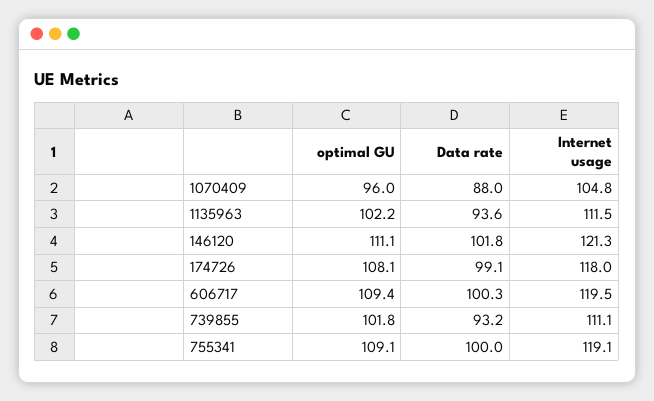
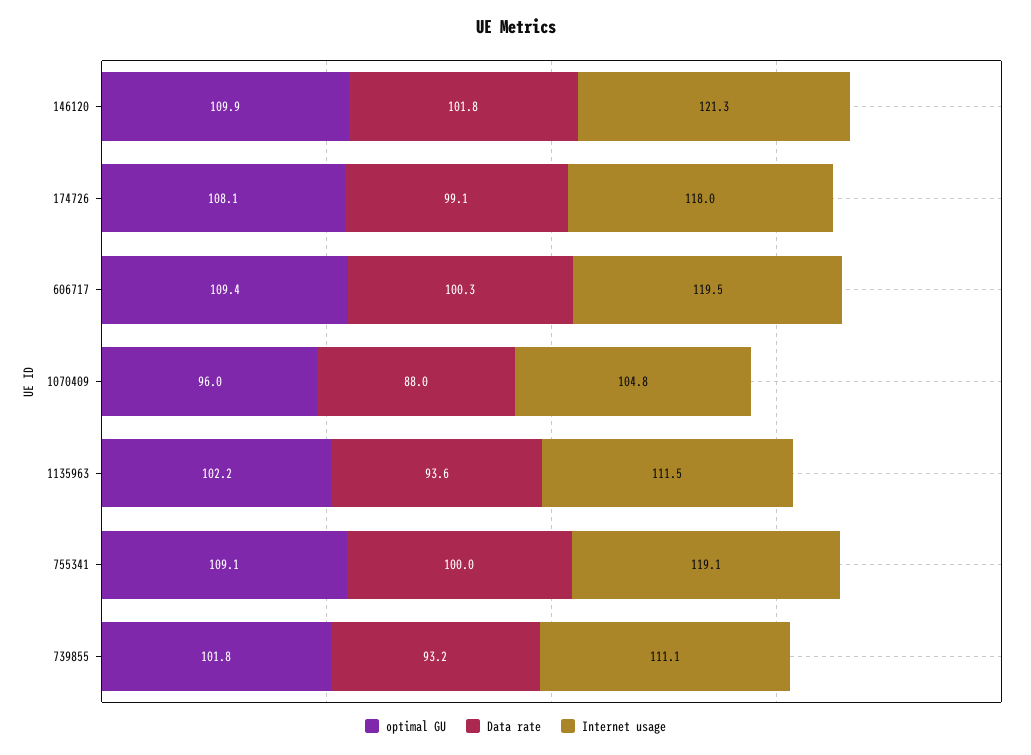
  {
    "optimal GU": {
      "1070409": 96,
      "1135963": 102.2,
-     "146120": 111.1,
+     "146120": 109.9,
      "174726": 108.1,
      "606717": 109.4,
      "739855": 101.8,
      "755341": 109.1
    },
    "Data rate": {
      "1070409": 88,
      "1135963": 93.6,
      "146120": 101.8,
      "174726": 99.1,
      "606717": 100.3,
      "739855": 93.2,
      "755341": 100
    },
    "Internet usage": {
      "1070409": 104.8,
      "1135963": 111.5,
      "146120": 121.3,
      "174726": 118,
      "606717": 119.5,
      "739855": 111.1,
      "755341": 119.1
    }
  }

